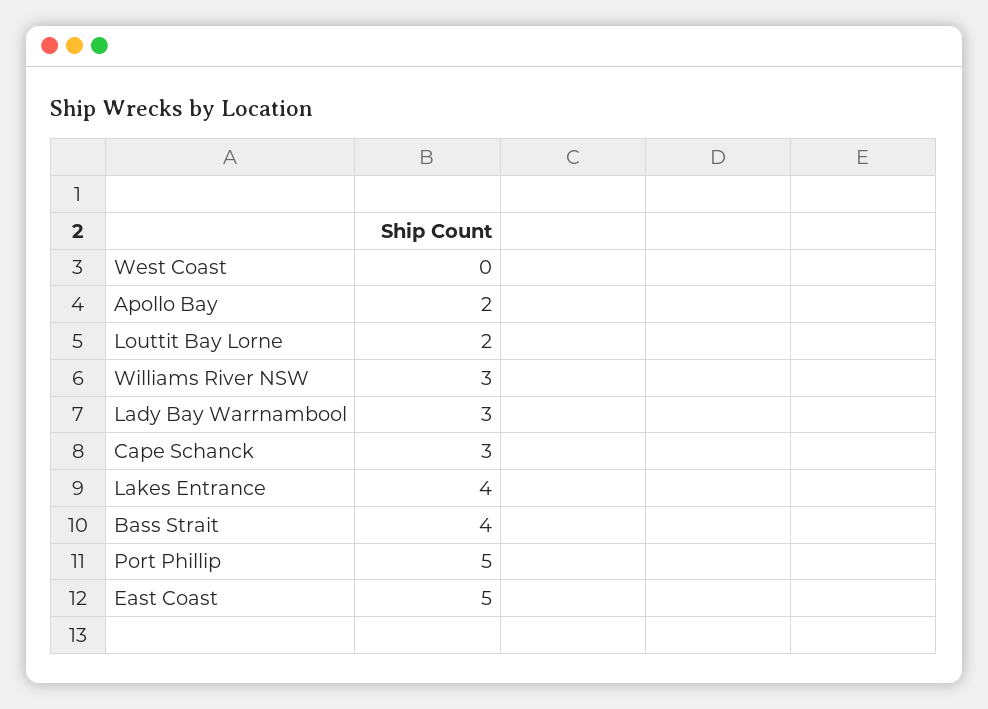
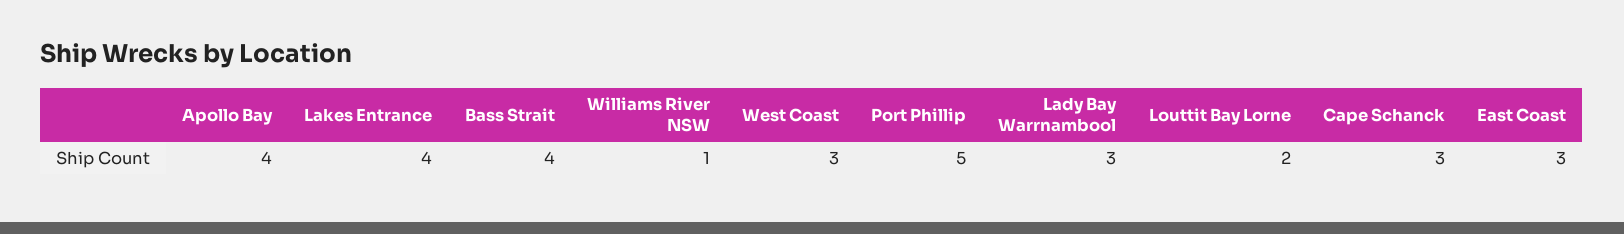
  {
-   "West Coast": 0,
+   "West Coast": 3,
-   "Apollo Bay": 2,
+   "Apollo Bay": 4,
    "Louttit Bay Lorne": 2,
-   "Williams River NSW": 3,
+   "Williams River NSW": 1,
    "Lady Bay Warrnambool": 3,
    "Cape Schanck": 3,
    "Lakes Entrance": 4,
    "Bass Strait": 4,
    "Port Phillip": 5,
-   "East Coast": 5
+   "East Coast": 3
  }

